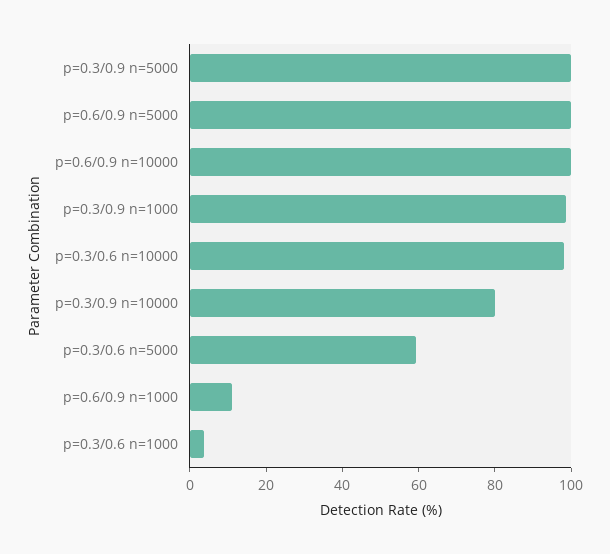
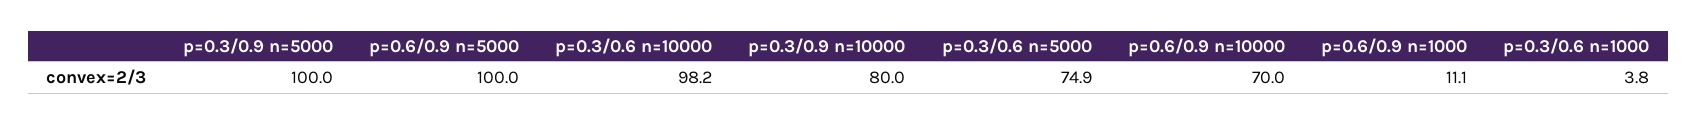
  {
    "p=0.3/0.9 n=5000": 100,
    "p=0.6/0.9 n=5000": 100,
-   "p=0.6/0.9 n=10000": 100,
+   "p=0.6/0.9 n=10000": 70,
-   "p=0.3/0.9 n=1000": 100,
    "p=0.3/0.6 n=10000": 98.2,
    "p=0.3/0.9 n=10000": 80,
-   "p=0.3/0.6 n=5000": 60,
+   "p=0.3/0.6 n=5000": 74.9,
    "p=0.6/0.9 n=1000": 11.1,
    "p=0.3/0.6 n=1000": 3.8
  }

